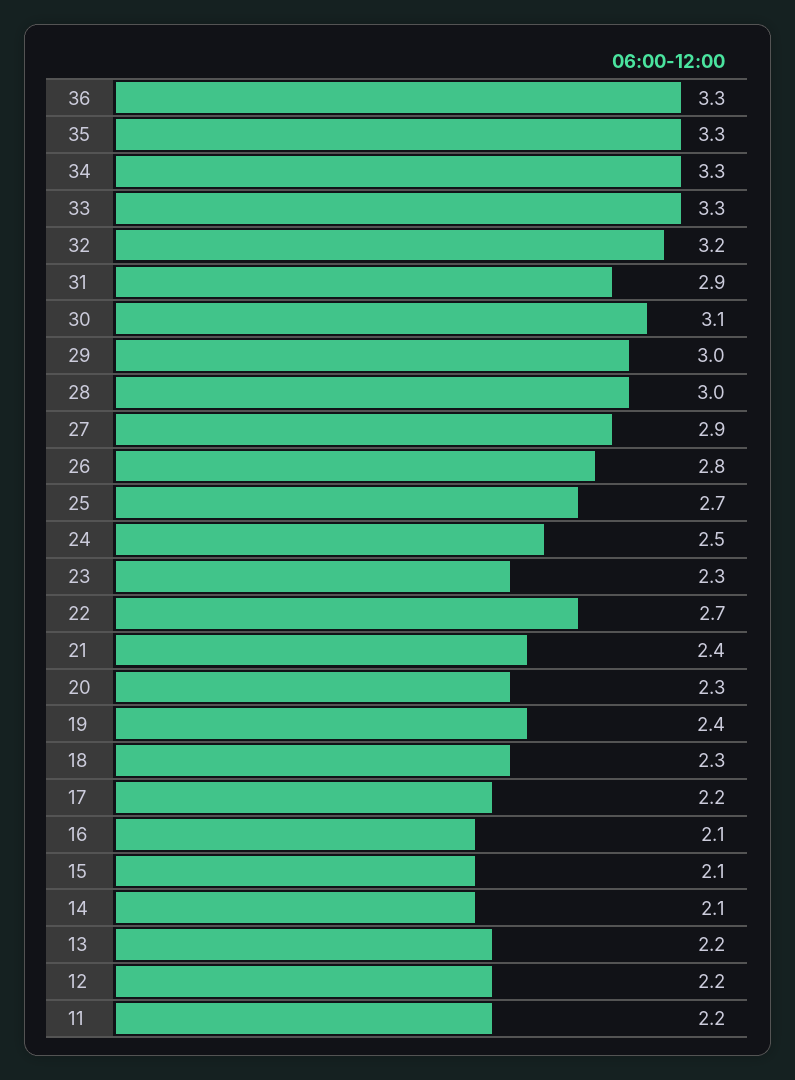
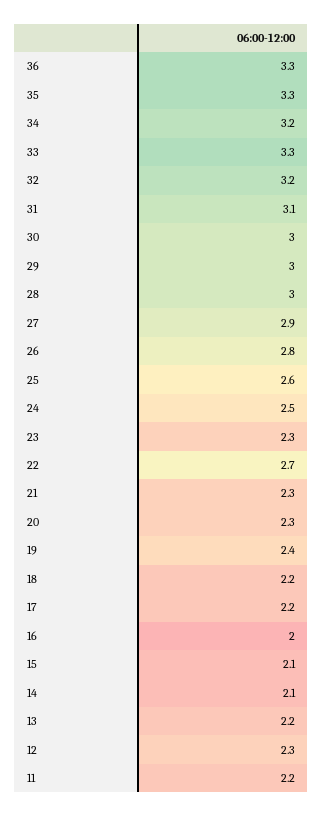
  {
    "36": 3.3,
    "35": 3.3,
-   "34": 3.3,
+   "34": 3.2,
    "33": 3.3,
    "32": 3.2,
-   "31": 2.9,
+   "31": 3.1,
-   "30": 3.1,
+   "30": 3,
    "29": 3,
    "28": 3,
    "27": 2.9,
    "26": 2.8,
-   "25": 2.7,
+   "25": 2.6,
    "24": 2.5,
    "23": 2.3,
    "22": 2.7,
-   "21": 2.4,
+   "21": 2.3,
    "20": 2.3,
    "19": 2.4,
-   "18": 2.3,
+   "18": 2.2,
    "17": 2.2,
-   "16": 2.1,
+   "16": 2,
    "15": 2.1,
    "14": 2.1,
    "13": 2.2,
-   "12": 2.2,
+   "12": 2.3,
    "11": 2.2
  }

